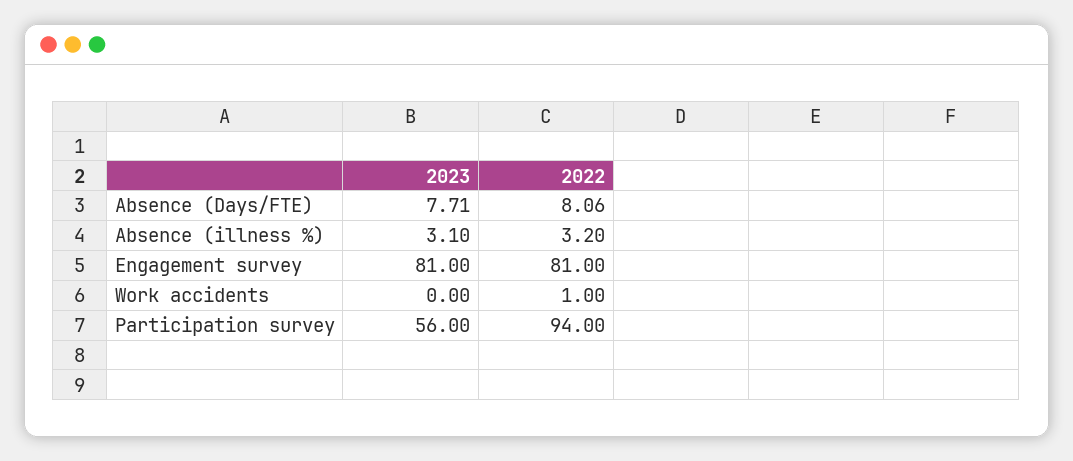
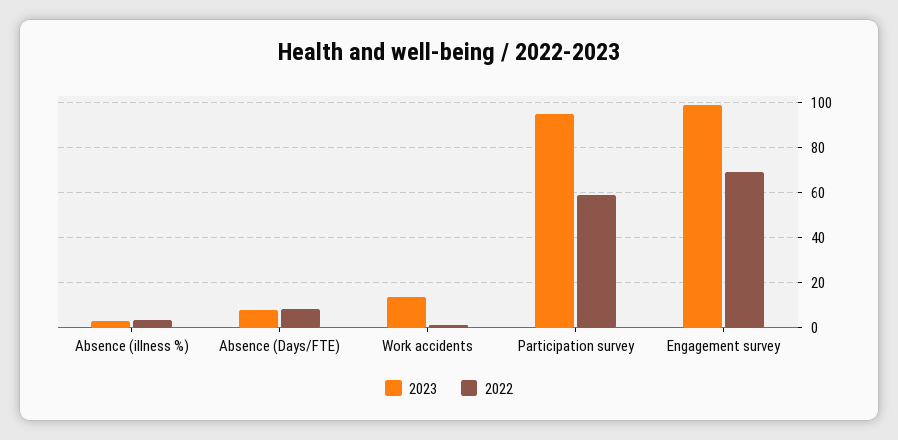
  {
    "2023": {
      "Absence (Days/FTE)": 7.71,
      "Absence (illness %)": 3.1,
-     "Engagement survey": 81,
+     "Engagement survey": 100,
-     "Work accidents": 0,
+     "Work accidents": 15,
-     "Participation survey": 56
+     "Participation survey": 95
    },
    "2022": {
      "Absence (Days/FTE)": 8.06,
      "Absence (illness %)": 3.2,
-     "Engagement survey": 81,
+     "Engagement survey": 70,
      "Work accidents": 1,
-     "Participation survey": 94
+     "Participation survey": 60
    }
  }

